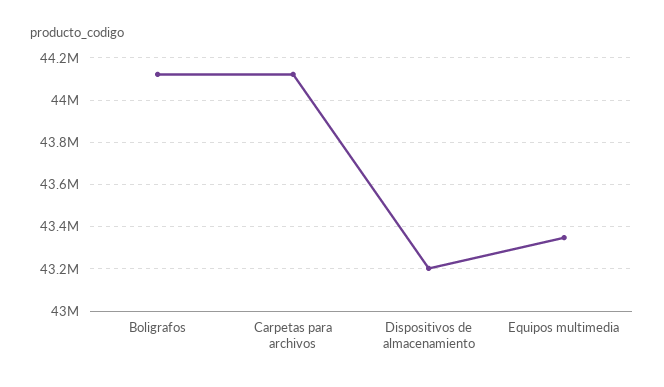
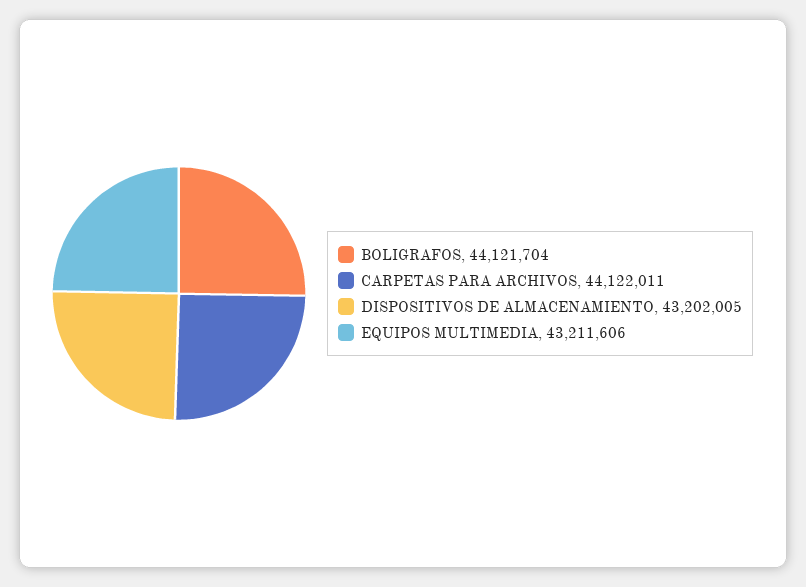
  {
    "Boligrafos": 44121704,
    "Carpetas para archivos": 44122011,
    "Dispositivos de almacenamiento": 43202005,
-   "Equipos multimedia": 43350000
+   "Equipos multimedia": 43211606
  }

